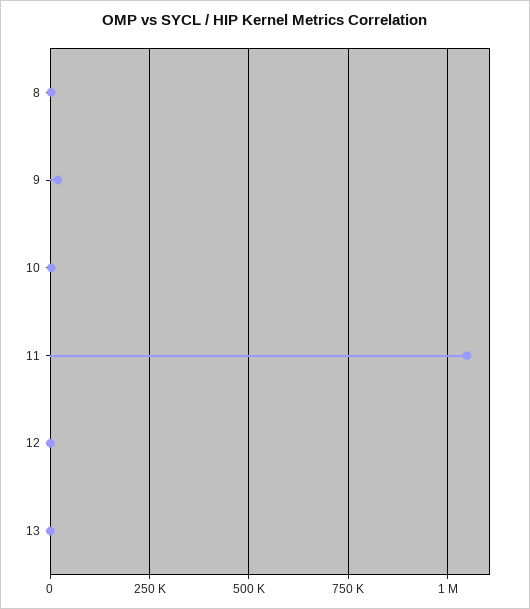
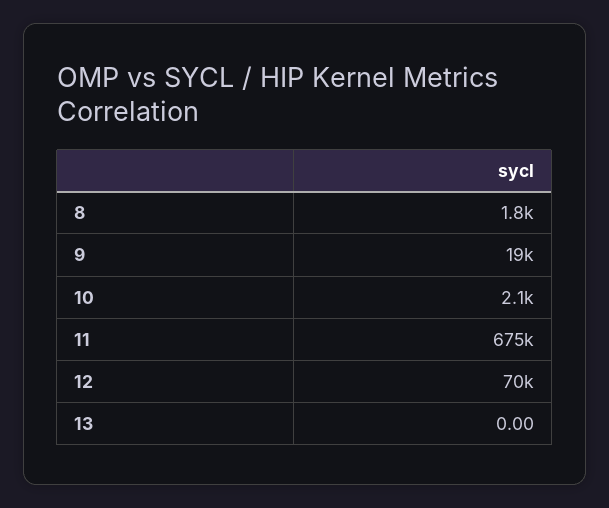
  {
    "8": 1800,
    "9": 19000,
    "10": 2100,
-   "11": 1050000,
+   "11": 675000,
-   "12": 0,
+   "12": 70000,
    "13": 0
  }

